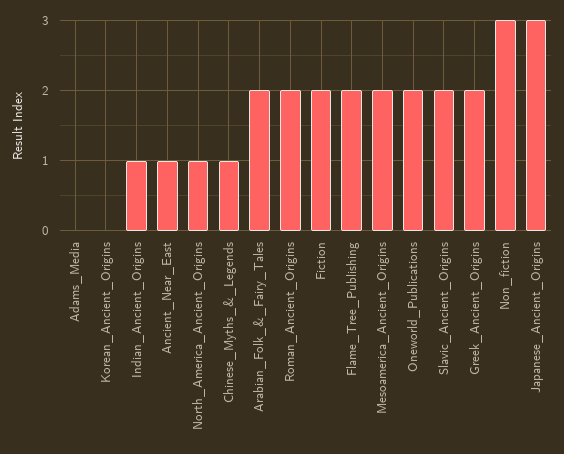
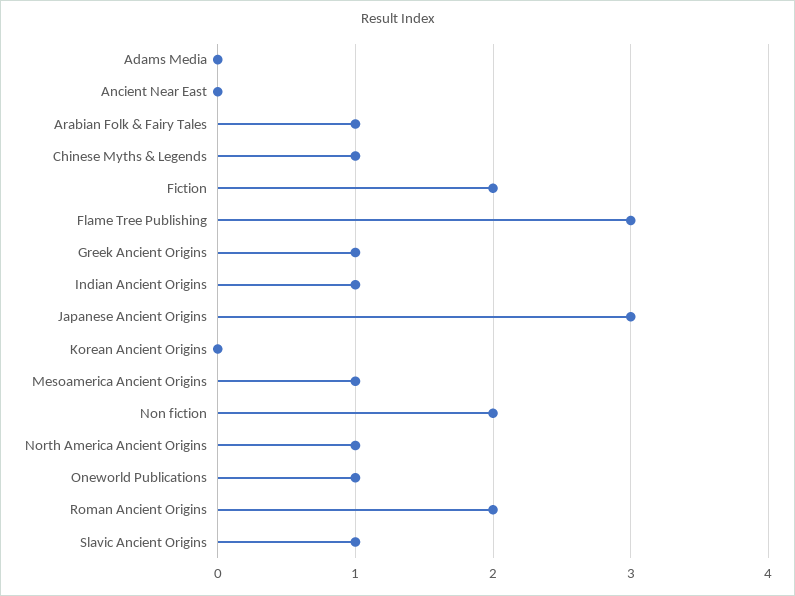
  {
    "Adams_Media": 0,
    "Korean_Ancient_Origins": 0,
    "Indian_Ancient_Origins": 1,
-   "Ancient_Near_East": 1,
+   "Ancient_Near_East": 0,
    "North_America_Ancient_Origins": 1,
    "Chinese_Myths_&_Legends": 1,
-   "Arabian_Folk_&_Fairy_Tales": 2,
+   "Arabian_Folk_&_Fairy_Tales": 1,
    "Roman_Ancient_Origins": 2,
    "Fiction": 2,
-   "Flame_Tree_Publishing": 2,
+   "Flame_Tree_Publishing": 3,
-   "Mesoamerica_Ancient_Origins": 2,
+   "Mesoamerica_Ancient_Origins": 1,
-   "Oneworld_Publications": 2,
+   "Oneworld_Publications": 1,
-   "Slavic_Ancient_Origins": 2,
+   "Slavic_Ancient_Origins": 1,
-   "Greek_Ancient_Origins": 2,
+   "Greek_Ancient_Origins": 1,
-   "Non_fiction": 3,
+   "Non_fiction": 2,
    "Japanese_Ancient_Origins": 3
  }

